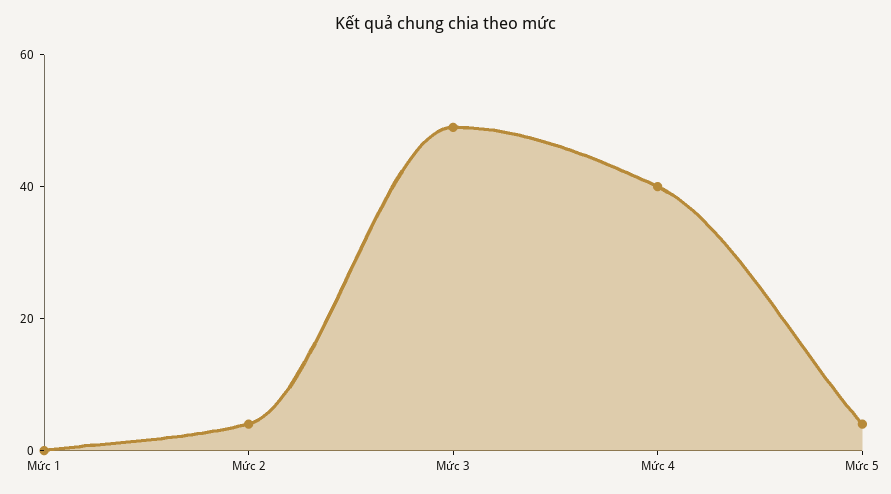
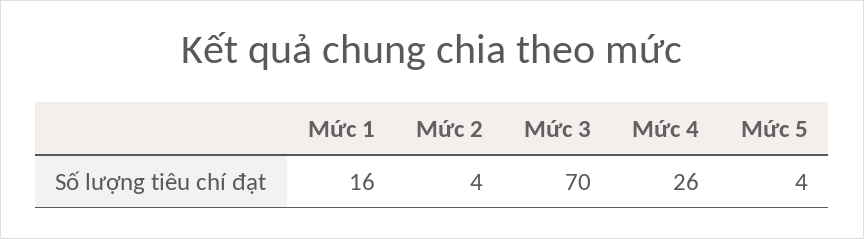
  {
-   "Mức 1": 0,
+   "Mức 1": 16,
    "Mức 2": 4,
-   "Mức 3": 50,
+   "Mức 3": 70,
-   "Mức 4": 40,
+   "Mức 4": 26,
    "Mức 5": 4
  }

